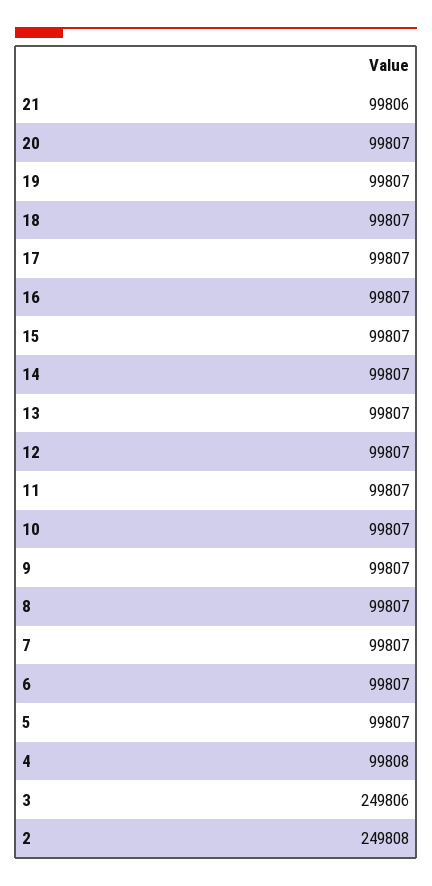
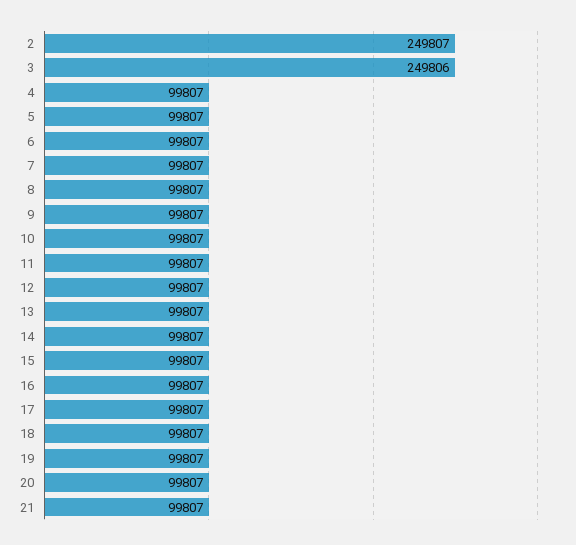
  {
-   "21": 99806,
+   "21": 99807,
    "20": 99807,
    "19": 99807,
    "18": 99807,
    "17": 99807,
    "16": 99807,
    "15": 99807,
    "14": 99807,
    "13": 99807,
    "12": 99807,
    "11": 99807,
    "10": 99807,
    "9": 99807,
    "8": 99807,
    "7": 99807,
    "6": 99807,
    "5": 99807,
-   "4": 99808,
+   "4": 99807,
    "3": 249806,
-   "2": 249808
+   "2": 249807
  }

